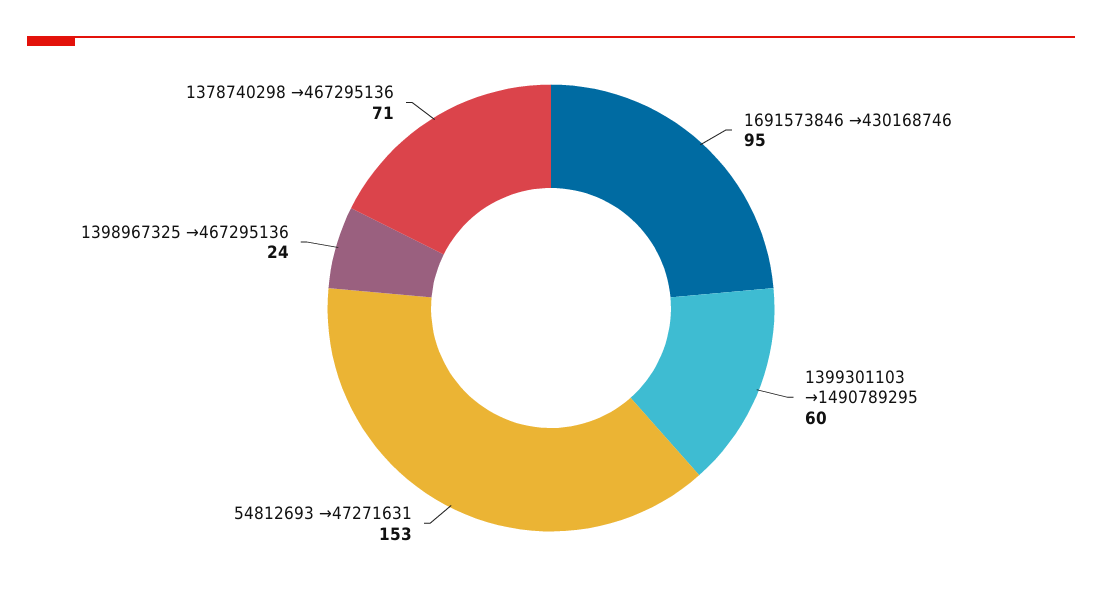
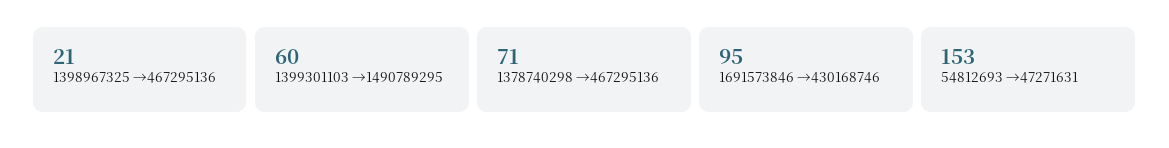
  {
    "1691573846 →430168746": 95,
    "1399301103 →1490789295": 60,
    "54812693 →47271631": 153,
-   "1398967325 →467295136": 24,
+   "1398967325 →467295136": 21,
    "1378740298 →467295136": 71
  }

